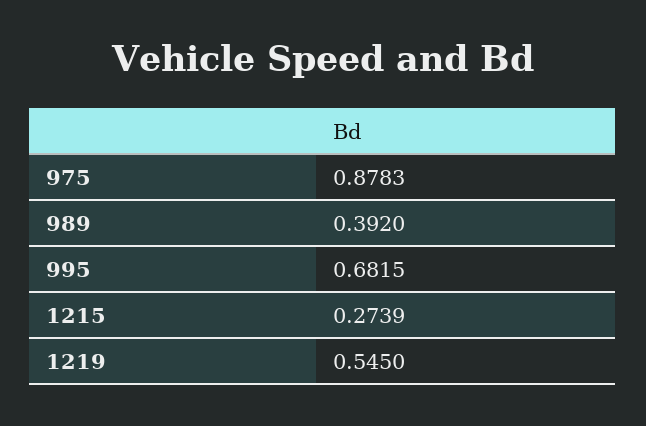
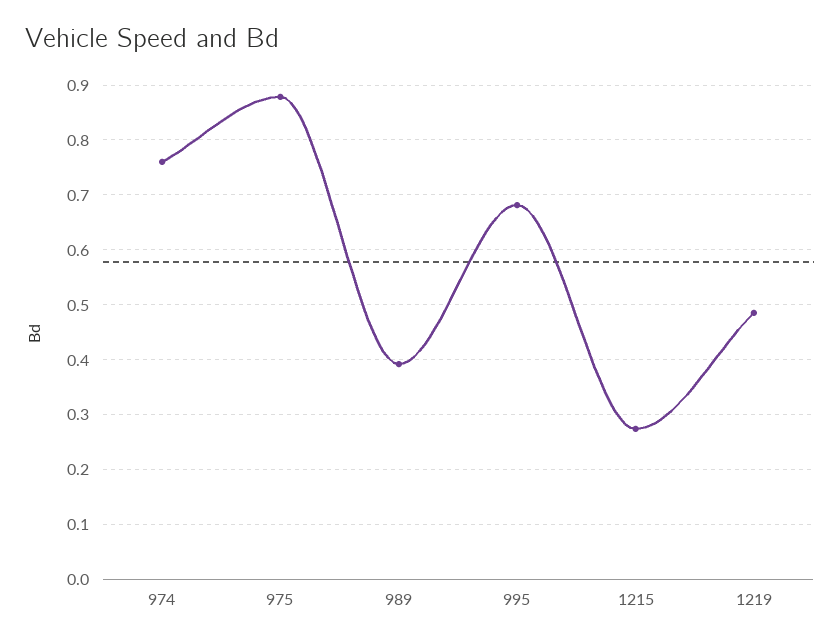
  {
    "975": 0.8783,
    "989": 0.392,
    "995": 0.6815,
    "1215": 0.2739,
-   "1219": 0.545
+   "1219": 0.48,
+   "974": 0.76
  }

